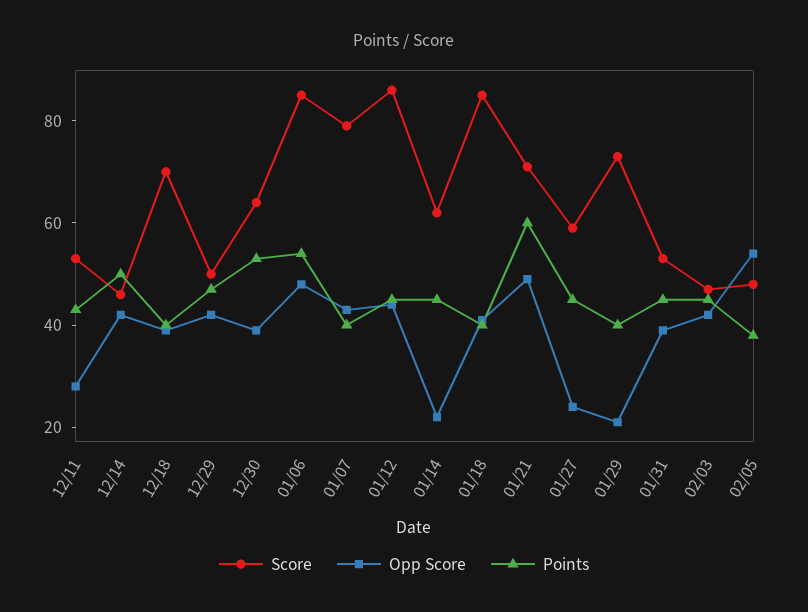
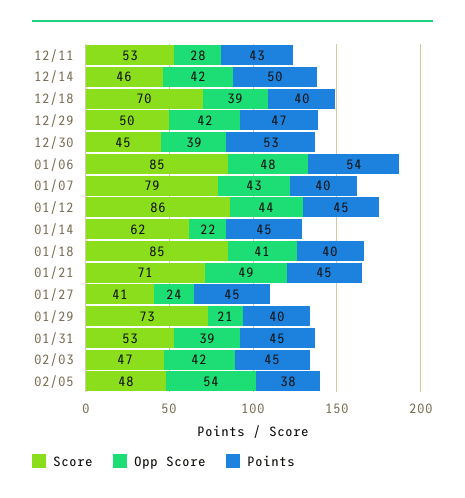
  {
    "Score": {
      "12/11": 53,
      "12/14": 46,
      "12/18": 70,
      "12/29": 50,
-     "12/30": 65,
+     "12/30": 45,
      "01/06": 85,
      "01/07": 79,
      "01/12": 86,
      "01/14": 62,
      "01/18": 85,
      "01/21": 71,
-     "01/27": 60,
+     "01/27": 41,
      "01/29": 73,
      "01/31": 53,
      "02/03": 47,
      "02/05": 48
    },
    "Opp Score": {
      "12/11": 28,
      "12/14": 42,
      "12/18": 39,
      "12/29": 42,
      "12/30": 39,
      "01/06": 48,
      "01/07": 43,
      "01/12": 44,
      "01/14": 22,
      "01/18": 41,
      "01/21": 49,
      "01/27": 24,
      "01/29": 21,
      "01/31": 39,
      "02/03": 42,
      "02/05": 54
    },
    "Points": {
      "12/11": 43,
      "12/14": 50,
      "12/18": 40,
      "12/29": 47,
      "12/30": 53,
      "01/06": 54,
      "01/07": 40,
      "01/12": 45,
      "01/14": 45,
      "01/18": 40,
-     "01/21": 60,
+     "01/21": 45,
      "01/27": 45,
      "01/29": 40,
      "01/31": 45,
      "02/03": 45,
      "02/05": 38
    }
  }

